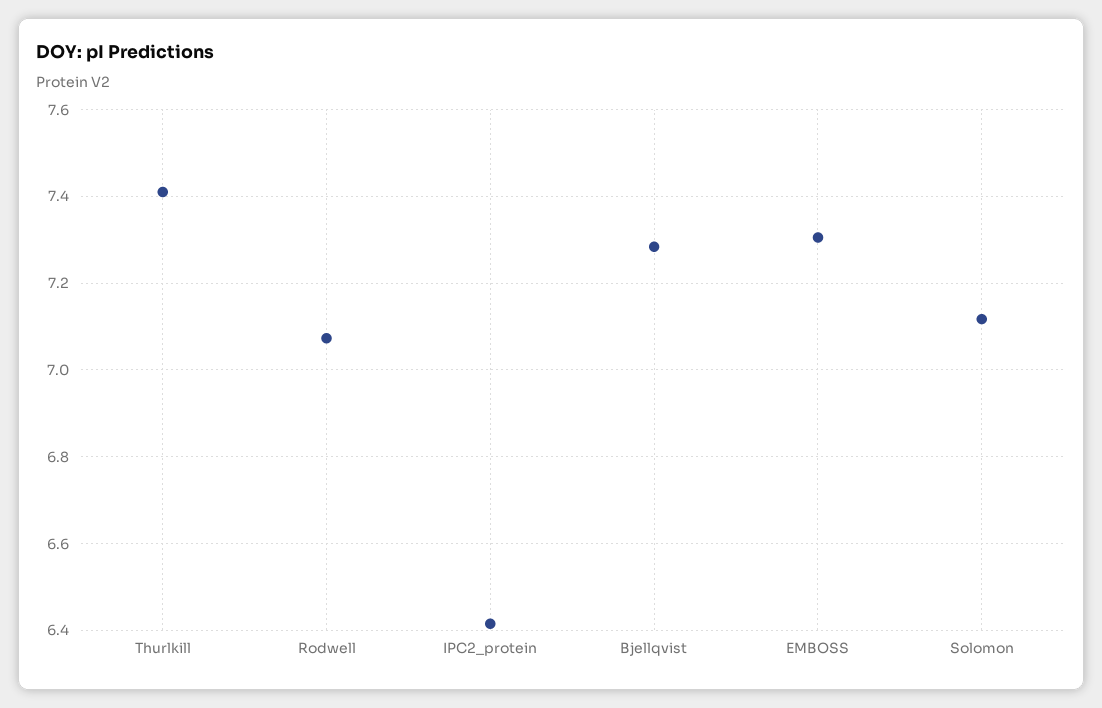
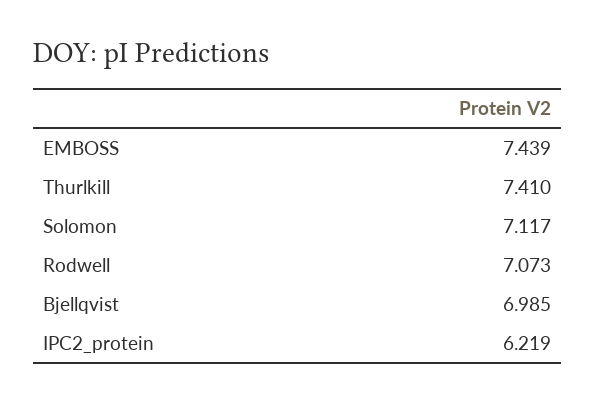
  {
    "Thurlkill": 7.41,
    "Rodwell": 7.073,
-   "IPC2_protein": 6.42,
+   "IPC2_protein": 6.219,
-   "Bjellqvist": 7.28,
+   "Bjellqvist": 6.985,
-   "EMBOSS": 7.3,
+   "EMBOSS": 7.439,
    "Solomon": 7.117
  }

